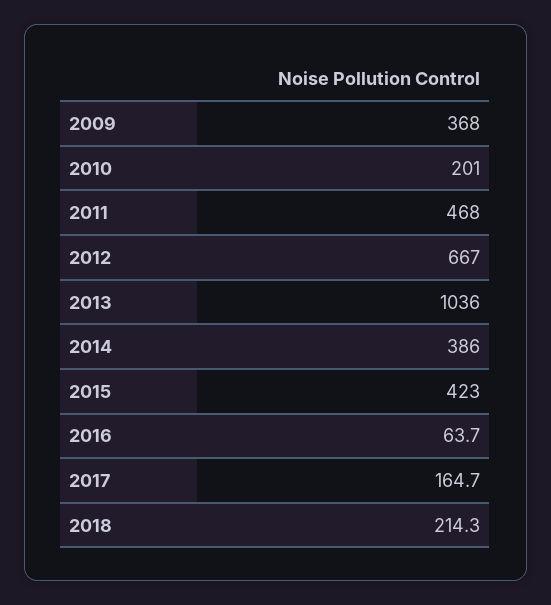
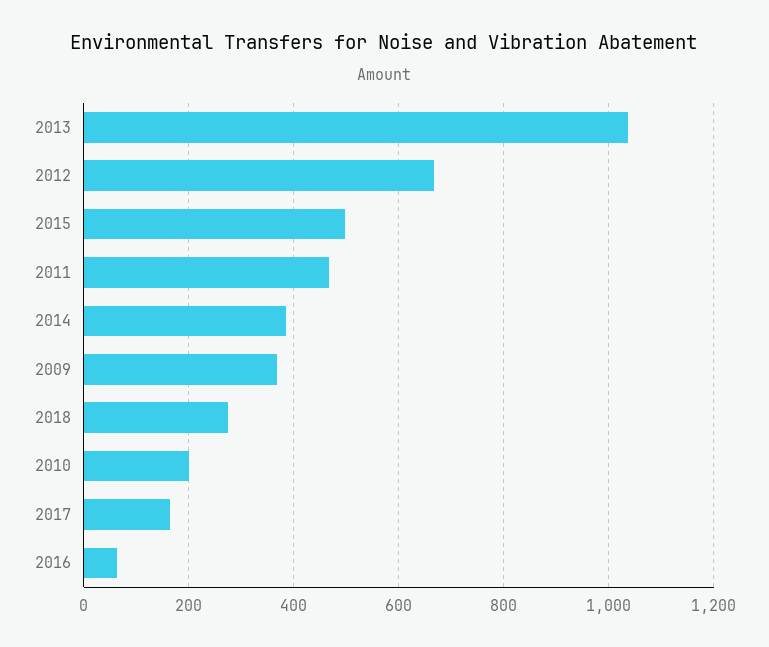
  {
    "2009": 368,
    "2010": 201,
    "2011": 468,
    "2012": 667,
    "2013": 1036,
    "2014": 386,
-   "2015": 423,
+   "2015": 500,
    "2016": 63.7,
    "2017": 164.7,
-   "2018": 214.3
+   "2018": 280
  }

